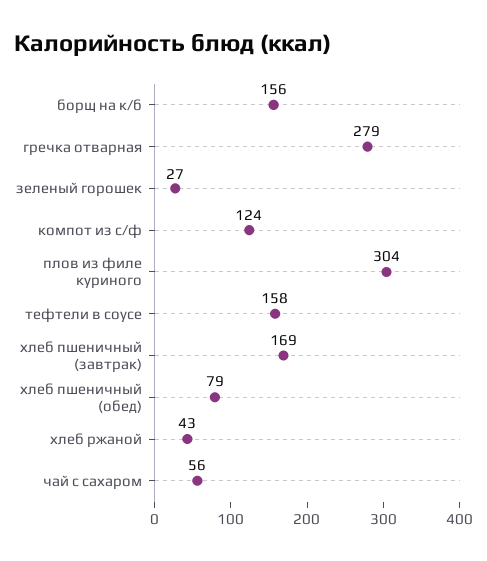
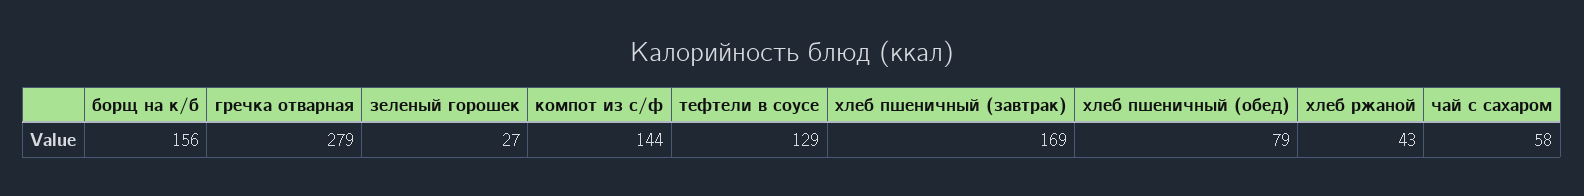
  {
    "борщ на к/б": 156,
    "гречка отварная": 279,
    "зеленый горошек": 27,
-   "компот из с/ф": 124,
+   "компот из с/ф": 144,
-   "плов из филе куриного": 304,
-   "тефтели в соусе": 158,
+   "тефтели в соусе": 129,
    "хлеб пшеничный (завтрак)": 169,
    "хлеб пшеничный (обед)": 79,
    "хлеб ржаной": 43,
-   "чай с сахаром": 56
+   "чай с сахаром": 58
  }

